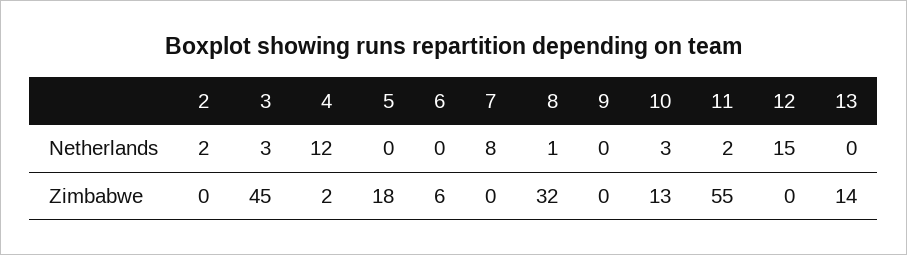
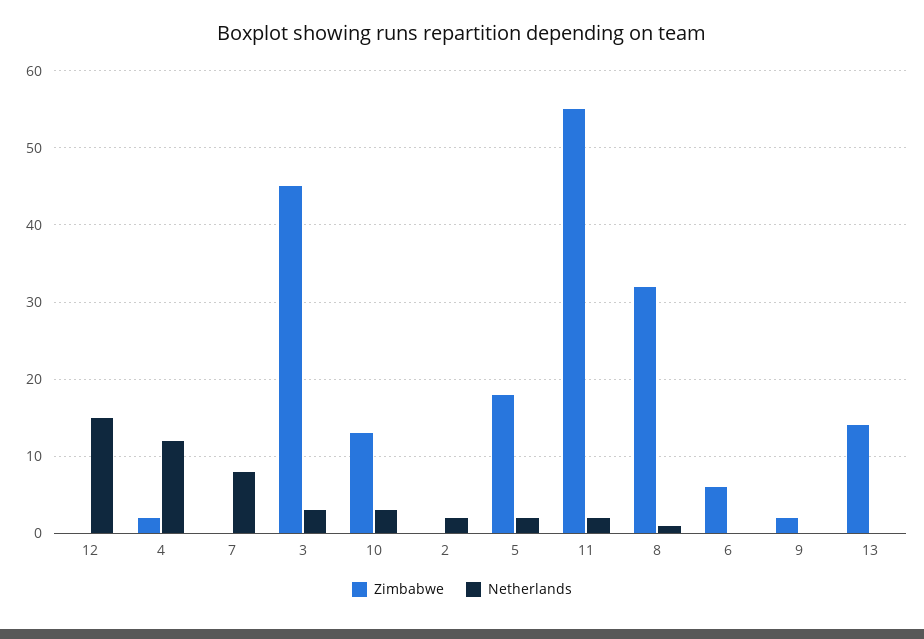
  {
    "Netherlands": {
      "2": 2,
      "3": 3,
      "4": 12,
-     "5": 0,
+     "5": 2,
      "6": 0,
      "7": 8,
      "8": 1,
      "9": 0,
      "10": 3,
      "11": 2,
      "12": 15,
      "13": 0
    },
    "Zimbabwe": {
      "2": 0,
      "3": 45,
      "4": 2,
      "5": 18,
      "6": 6,
      "7": 0,
      "8": 32,
-     "9": 0,
+     "9": 2,
      "10": 13,
      "11": 55,
      "12": 0,
      "13": 14
    }
  }

